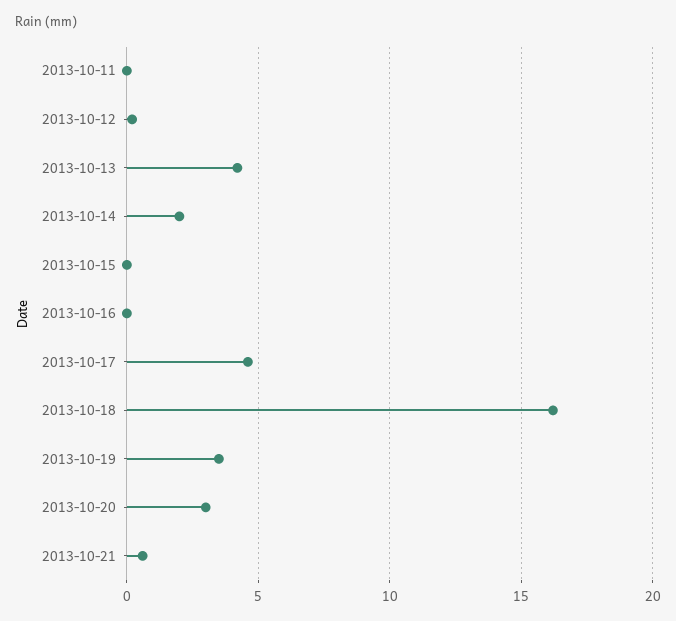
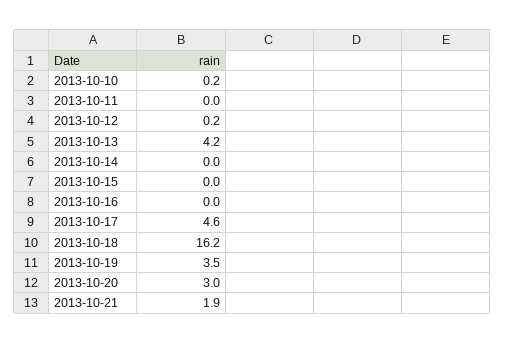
  {
    "2013-10-11": 0,
    "2013-10-12": 0.2,
    "2013-10-13": 4.2,
-   "2013-10-14": 2,
+   "2013-10-14": 0,
    "2013-10-15": 0,
    "2013-10-16": 0,
    "2013-10-17": 4.6,
    "2013-10-18": 16.2,
    "2013-10-19": 3.5,
    "2013-10-20": 3,
-   "2013-10-21": 0.5
+   "2013-10-21": 1.9,
+   "2013-10-10": 0.2
  }

